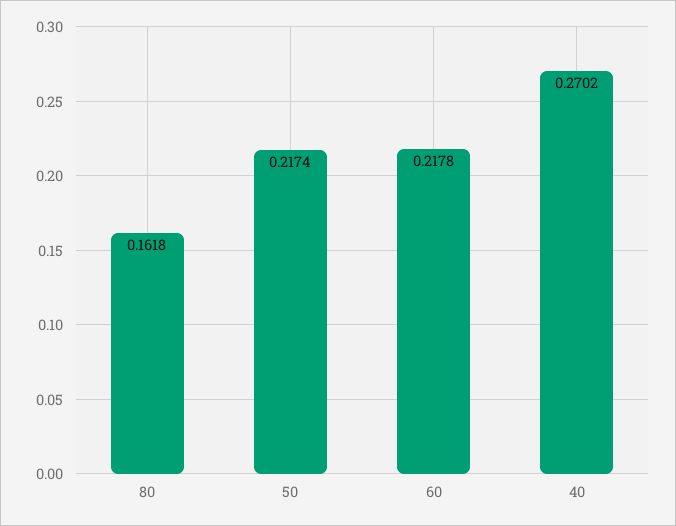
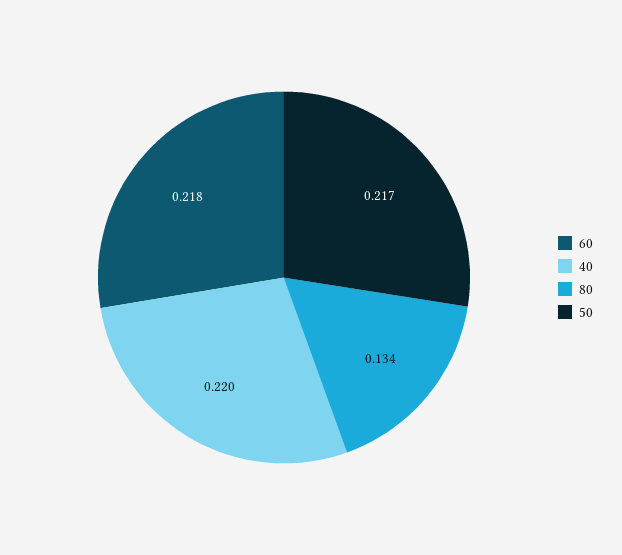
  {
-   "80": 0.1618,
+   "80": 0.134,
    "50": 0.2174,
    "60": 0.2178,
-   "40": 0.2702
+   "40": 0.22
  }

